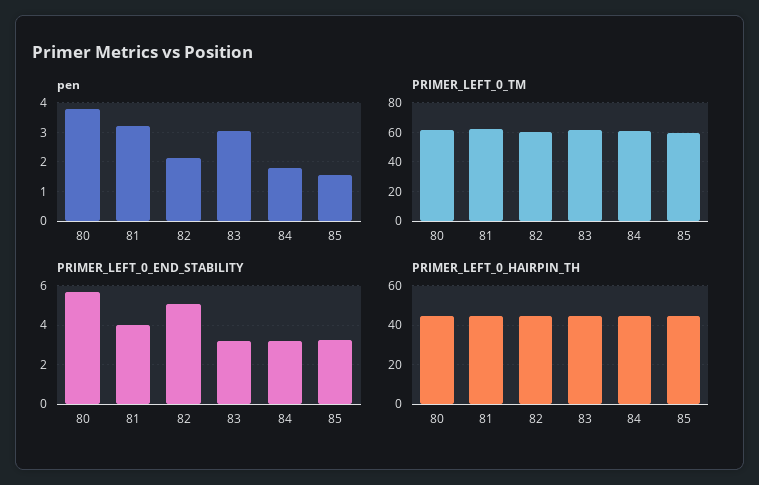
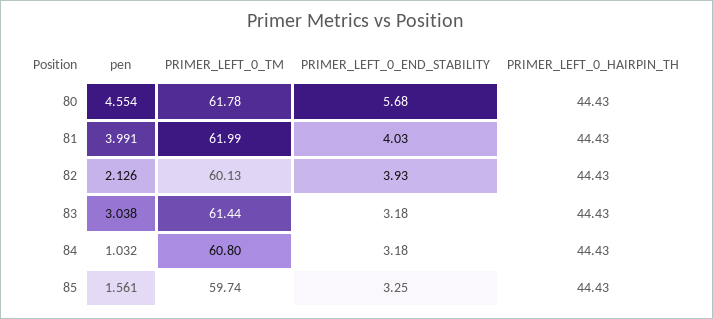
  {
    "pen": {
-     "80": 3.75,
+     "80": 4.554,
-     "81": 3.25,
+     "81": 3.991,
      "82": 2.126,
      "83": 3.038,
-     "84": 1.75,
+     "84": 1.032,
      "85": 1.561
    },
    "PRIMER_LEFT_0_TM": {
      "80": 61.78,
      "81": 61.99,
      "82": 60.13,
      "83": 61.44,
      "84": 60.8,
      "85": 59.74
    },
    "PRIMER_LEFT_0_END_STABILITY": {
      "80": 5.68,
      "81": 4.03,
-     "82": 5,
+     "82": 3.93,
      "83": 3.18,
      "84": 3.18,
      "85": 3.25
    },
    "PRIMER_LEFT_0_HAIRPIN_TH": {
      "80": 44.43,
      "81": 44.43,
      "82": 44.43,
      "83": 44.43,
      "84": 44.43,
      "85": 44.43
    }
  }

